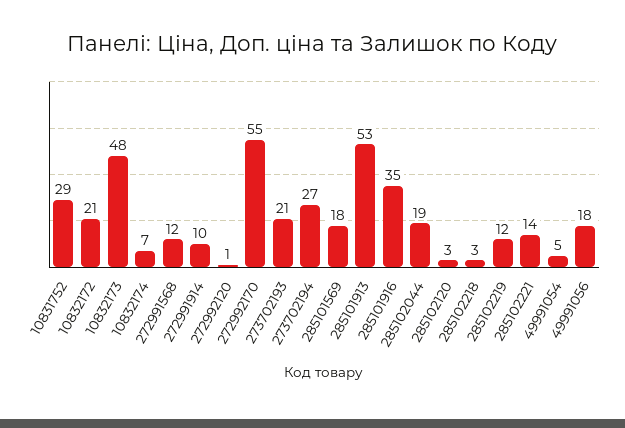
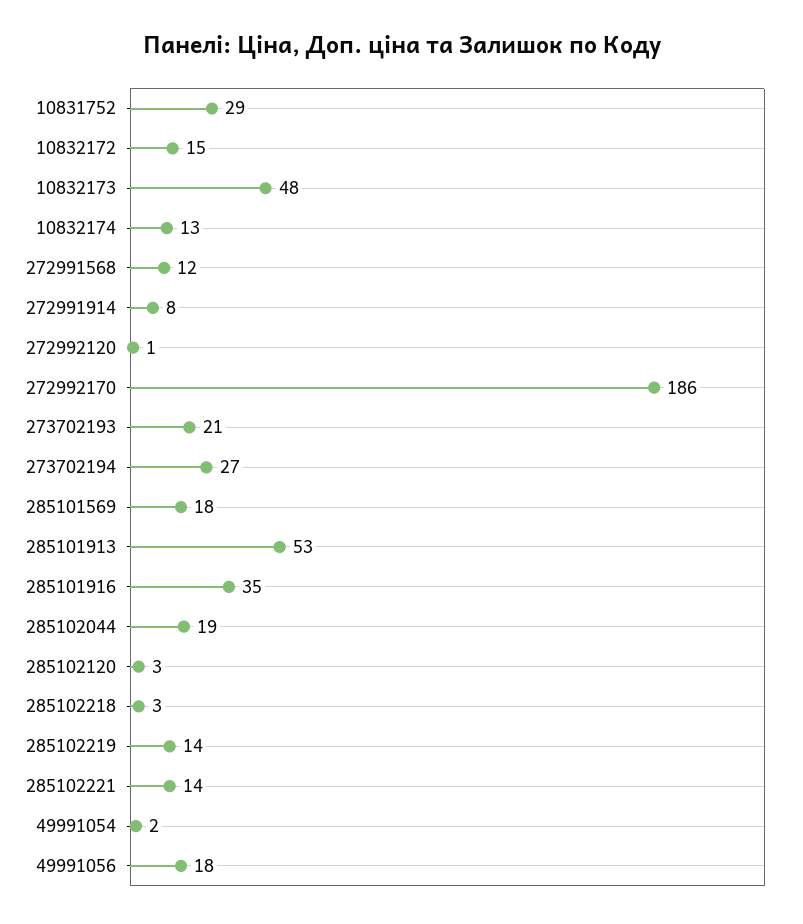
  {
    "10831752": 29,
-   "10832172": 21,
+   "10832172": 15,
    "10832173": 48,
-   "10832174": 7,
+   "10832174": 13,
    "272991568": 12,
-   "272991914": 10,
+   "272991914": 8,
    "272992120": 1,
-   "272992170": 55,
+   "272992170": 186,
    "273702193": 21,
    "273702194": 27,
    "285101569": 18,
    "285101913": 53,
    "285101916": 35,
    "285102044": 19,
    "285102120": 3,
    "285102218": 3,
-   "285102219": 12,
+   "285102219": 14,
    "285102221": 14,
-   "49991054": 5,
+   "49991054": 2,
    "49991056": 18
  }

